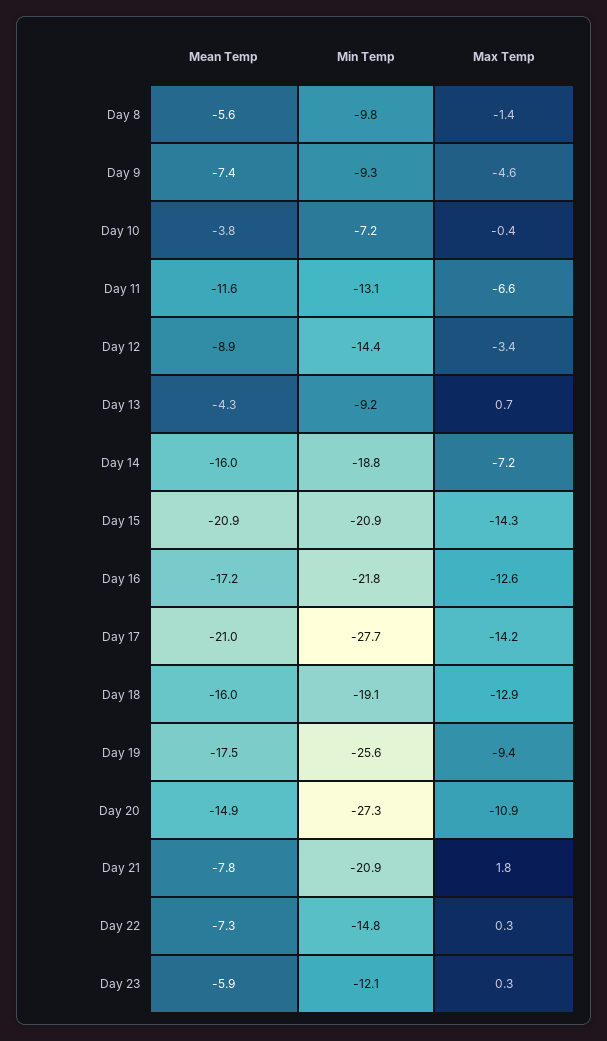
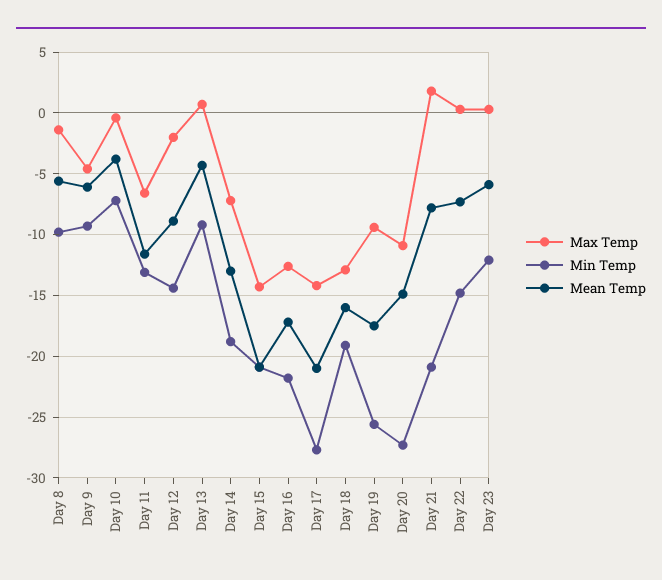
  {
    "Mean Temp": {
      "Day 8": -5.6,
-     "Day 9": -7.4,
+     "Day 9": -6,
      "Day 10": -3.8,
      "Day 11": -11.6,
      "Day 12": -8.9,
      "Day 13": -4.3,
-     "Day 14": -16,
+     "Day 14": -13,
      "Day 15": -20.9,
      "Day 16": -17.2,
      "Day 17": -21,
      "Day 18": -16,
      "Day 19": -17.5,
      "Day 20": -14.9,
      "Day 21": -7.8,
      "Day 22": -7.3,
      "Day 23": -5.9
    },
    "Min Temp": {
      "Day 8": -9.8,
      "Day 9": -9.3,
      "Day 10": -7.2,
      "Day 11": -13.1,
      "Day 12": -14.4,
      "Day 13": -9.2,
      "Day 14": -18.8,
      "Day 15": -20.9,
      "Day 16": -21.8,
      "Day 17": -27.7,
      "Day 18": -19.1,
      "Day 19": -25.6,
      "Day 20": -27.3,
      "Day 21": -20.9,
      "Day 22": -14.8,
      "Day 23": -12.1
    },
    "Max Temp": {
      "Day 8": -1.4,
      "Day 9": -4.6,
      "Day 10": -0.4,
      "Day 11": -6.6,
-     "Day 12": -3.4,
+     "Day 12": -2,
      "Day 13": 0.7,
      "Day 14": -7.2,
      "Day 15": -14.3,
      "Day 16": -12.6,
      "Day 17": -14.2,
      "Day 18": -12.9,
      "Day 19": -9.4,
      "Day 20": -10.9,
      "Day 21": 1.8,
      "Day 22": 0.3,
      "Day 23": 0.3
    }
  }

